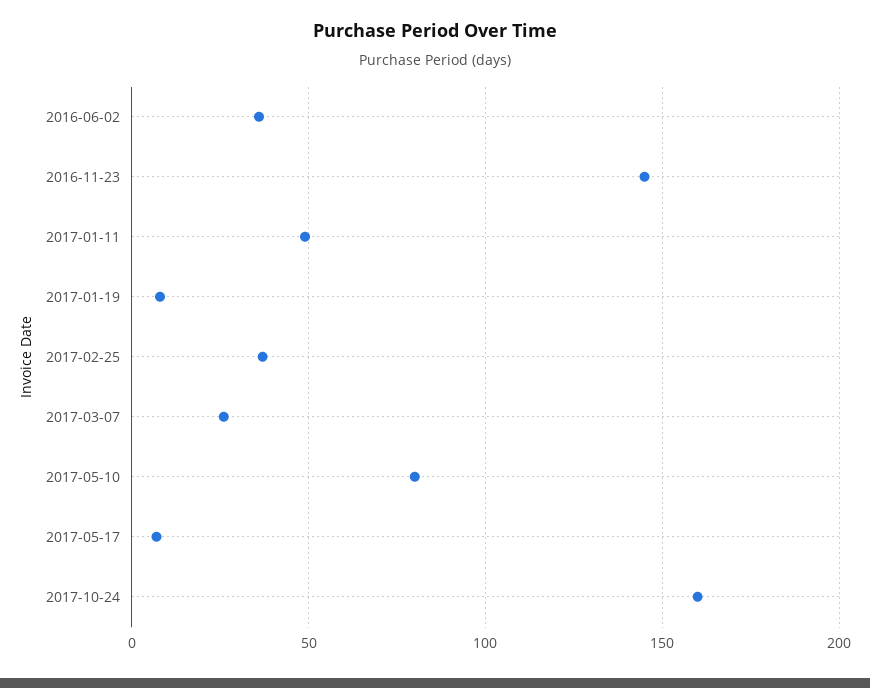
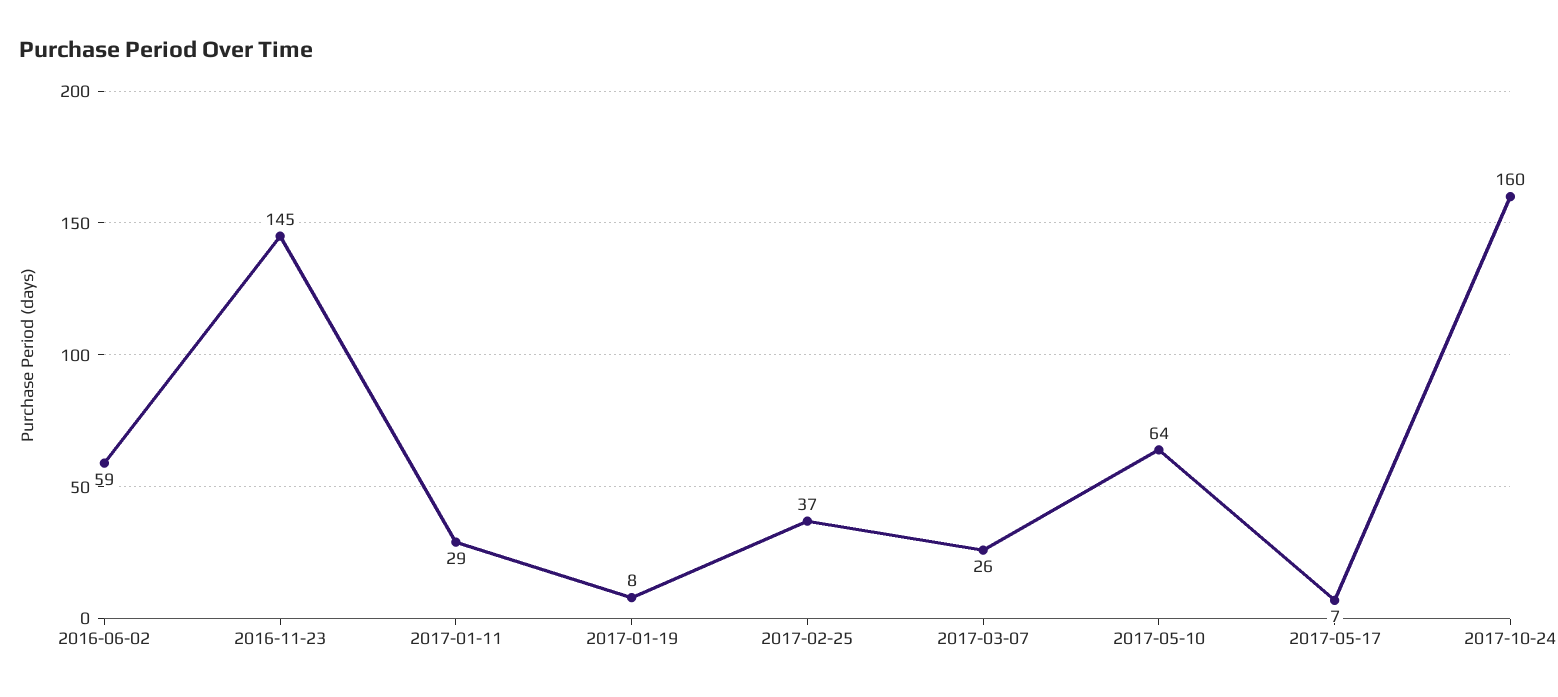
  {
-   "2016-06-02": 35,
+   "2016-06-02": 59,
    "2016-11-23": 145,
-   "2017-01-11": 50,
+   "2017-01-11": 29,
    "2017-01-19": 8,
    "2017-02-25": 37,
    "2017-03-07": 26,
-   "2017-05-10": 80,
+   "2017-05-10": 64,
    "2017-05-17": 7,
    "2017-10-24": 160
  }

